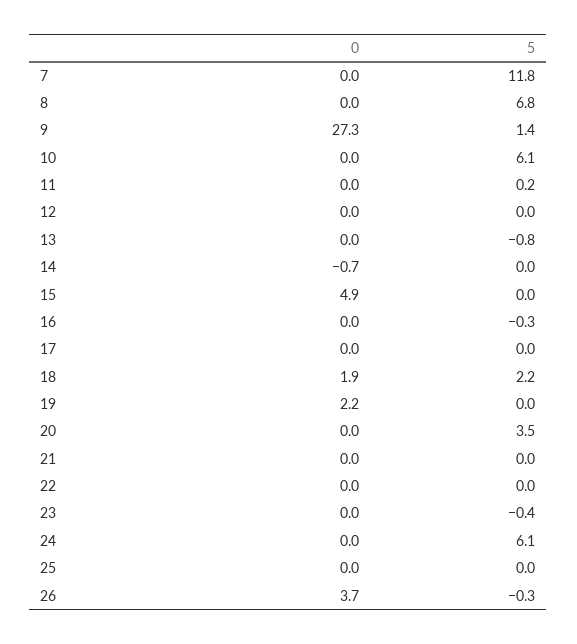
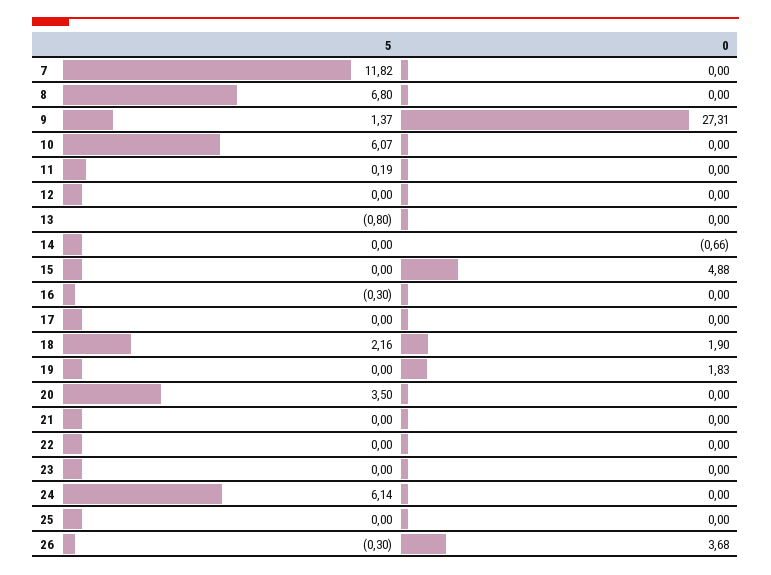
  {
    "0": {
      "7": 0,
      "8": 0,
      "9": 27.31,
      "10": 0,
      "11": 0,
      "12": 0,
      "13": 0,
      "14": -0.66,
      "15": 4.88,
      "16": 0,
      "17": 0,
      "18": 1.9,
-     "19": 2.2,
+     "19": 1.83,
      "20": 0,
      "21": 0,
      "22": 0,
      "23": 0,
      "24": 0,
      "25": 0,
      "26": 3.68
    },
    "5": {
      "7": 11.82,
      "8": 6.8,
      "9": 1.37,
      "10": 6.07,
      "11": 0.19,
      "12": 0,
      "13": -0.8,
      "14": 0,
      "15": 0,
      "16": -0.3,
      "17": 0,
      "18": 2.16,
      "19": 0,
      "20": 3.5,
      "21": 0,
      "22": 0,
-     "23": -0.4,
+     "23": 0,
      "24": 6.14,
      "25": 0,
      "26": -0.3
    }
  }

